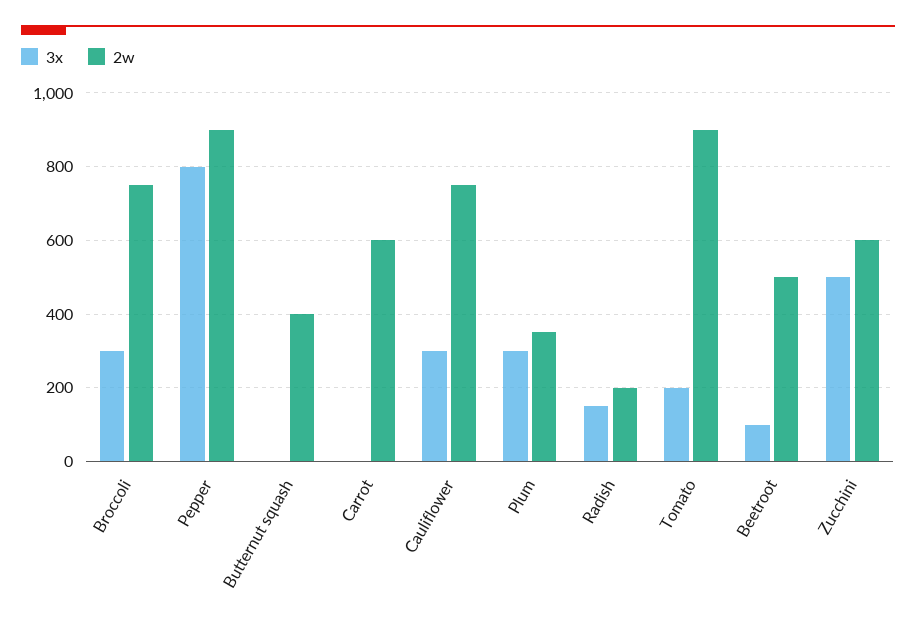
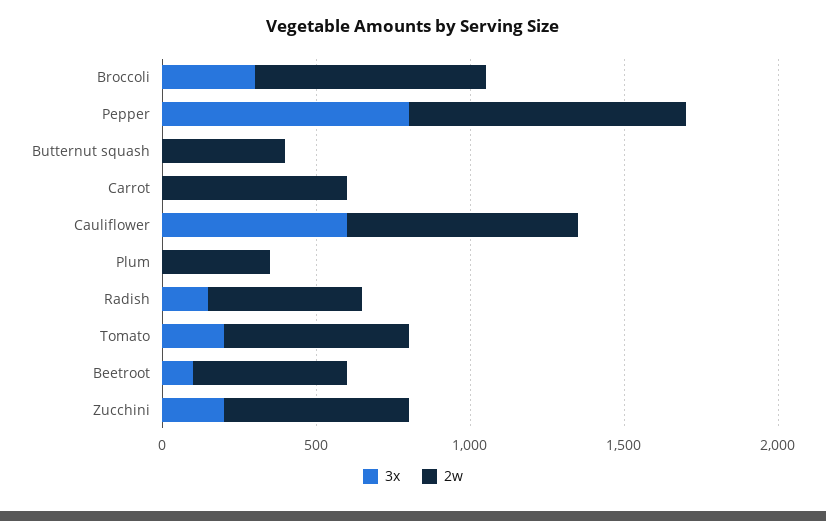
  {
    "3x": {
      "Broccoli": 300,
      "Pepper": 800,
      "Butternut squash": 0,
      "Carrot": 0,
-     "Cauliflower": 300,
+     "Cauliflower": 600,
-     "Plum": 300,
+     "Plum": 0,
      "Radish": 160,
      "Tomato": 200,
      "Beetroot": 100,
-     "Zucchini": 500
+     "Zucchini": 200
    },
    "2w": {
      "Broccoli": 760,
      "Pepper": 900,
      "Butternut squash": 400,
      "Carrot": 600,
      "Cauliflower": 760,
      "Plum": 360,
-     "Radish": 200,
+     "Radish": 500,
-     "Tomato": 900,
+     "Tomato": 600,
      "Beetroot": 500,
      "Zucchini": 600
    }
  }

